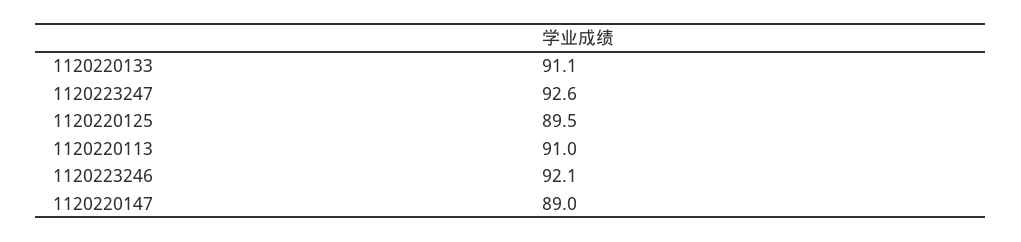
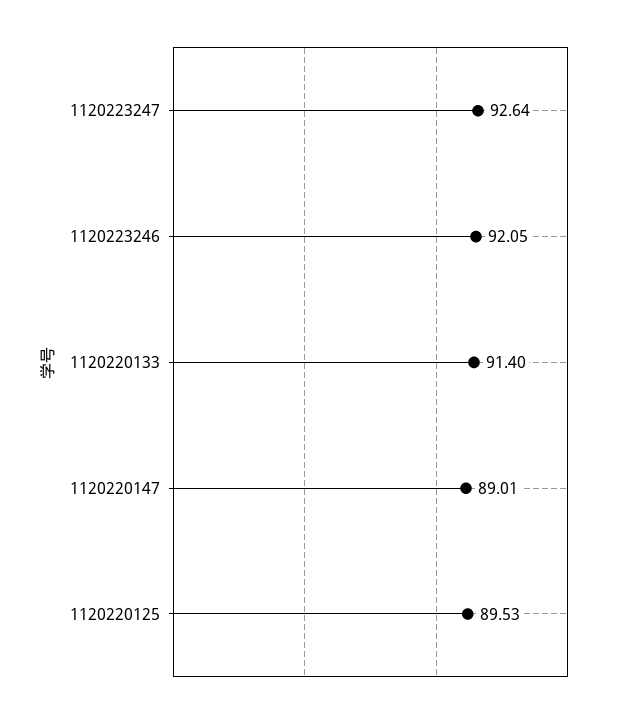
  {
-   "1120220133": 91.1,
+   "1120220133": 91.4,
    "1120223247": 92.64,
    "1120220125": 89.53,
-   "1120220113": 91,
    "1120223246": 92.05,
    "1120220147": 89.01
  }

